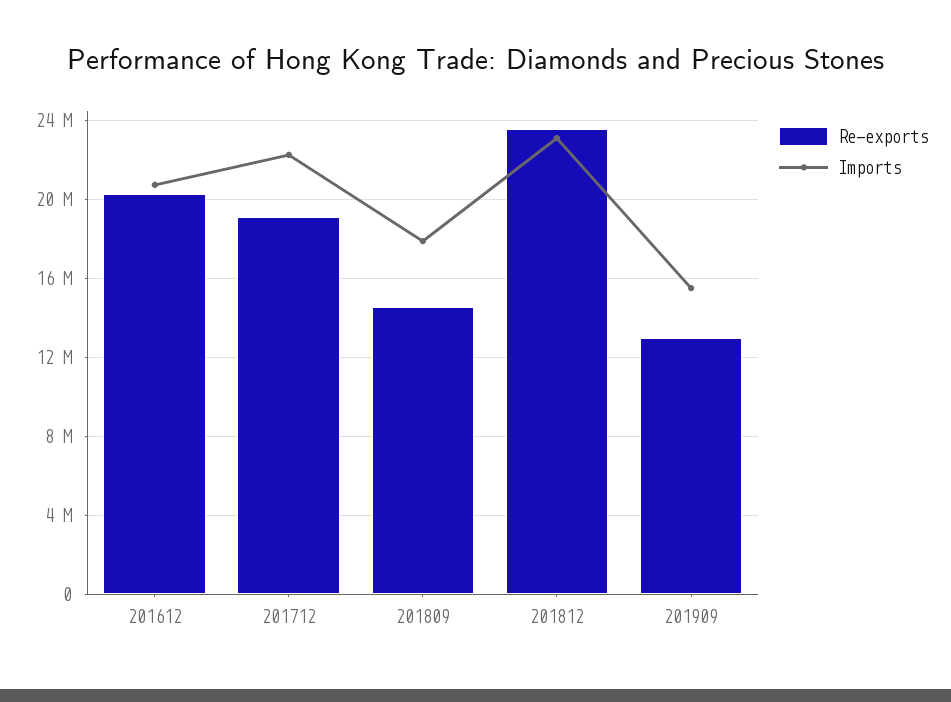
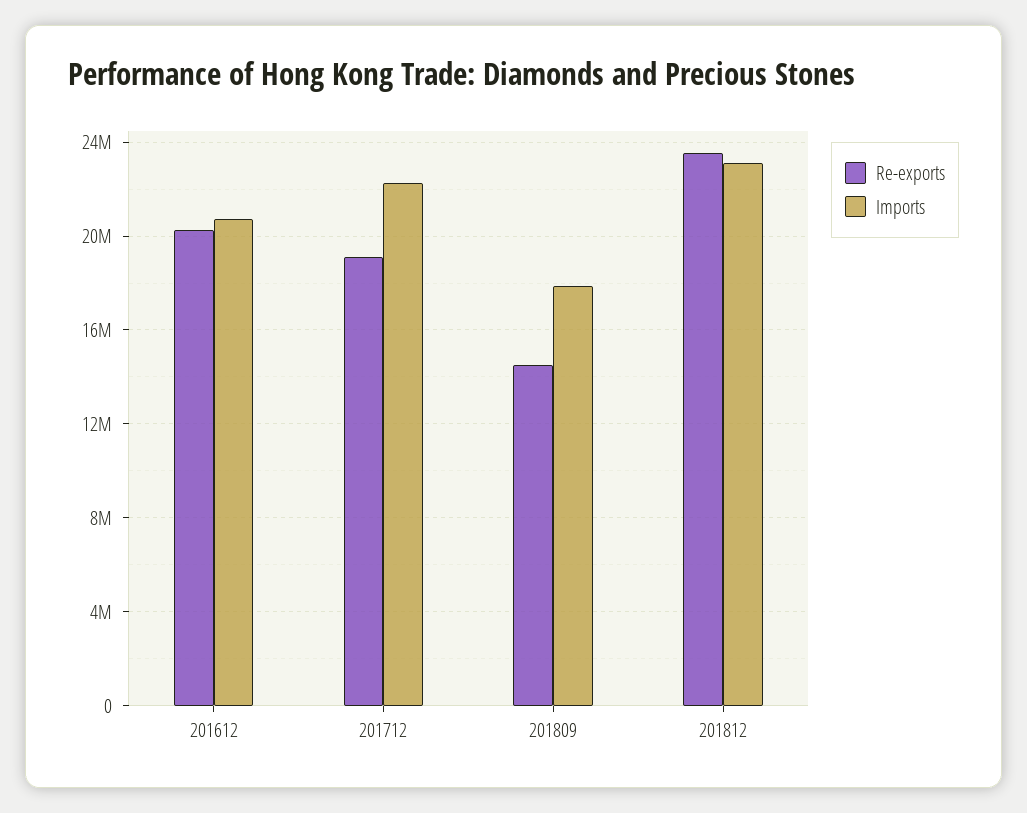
  {
    "Re-exports": {
      "201612": 20500000,
      "201712": 19000000,
      "201809": 14500000,
-     "201812": 23500000,
+     "201812": 23500000
-     "201909": 13000000
    },
    "Imports": {
      "201612": 20500000,
      "201712": 22000000,
      "201809": 18000000,
-     "201812": 23000000,
+     "201812": 23000000
-     "201909": 15500000
    }
  }

